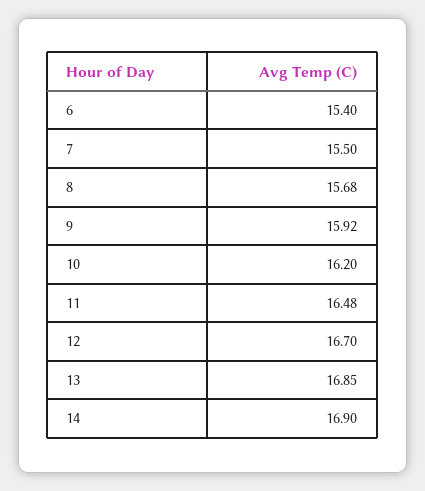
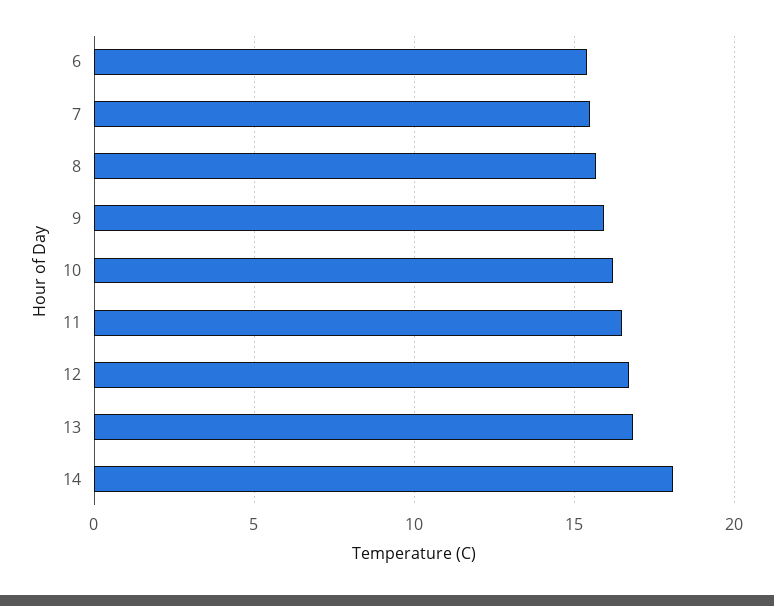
  {
    "6": 15.4,
    "7": 15.5,
    "8": 15.68,
    "9": 15.92,
    "10": 16.2,
    "11": 16.48,
    "12": 16.7,
    "13": 16.85,
-   "14": 16.9
+   "14": 18
  }

